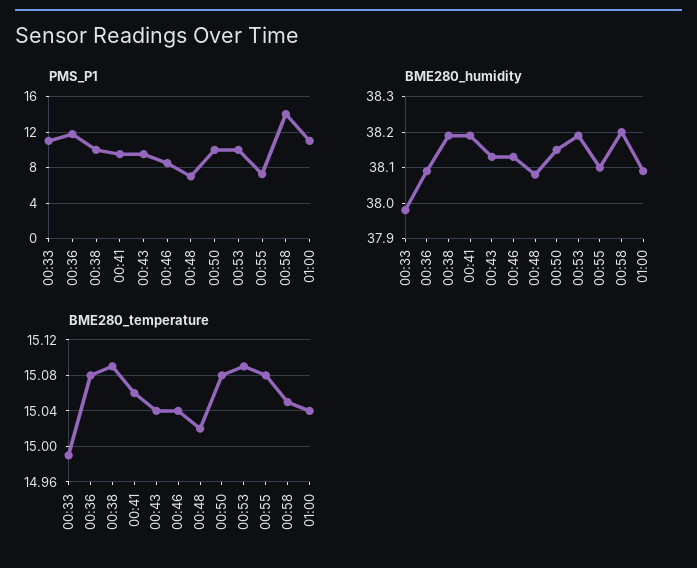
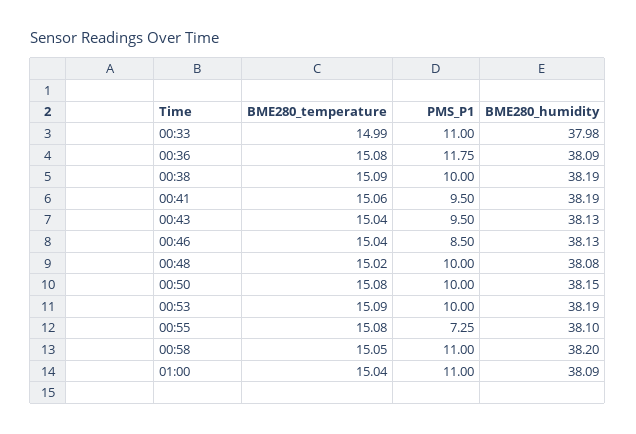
  {
    "PMS_P1": {
      "00:33": 11,
      "00:36": 11.75,
      "00:38": 10,
      "00:41": 9.5,
      "00:43": 9.5,
      "00:46": 8.5,
-     "00:48": 7,
+     "00:48": 10,
      "00:50": 10,
      "00:53": 10,
      "00:55": 7.25,
-     "00:58": 14,
+     "00:58": 11,
      "01:00": 11
    },
    "BME280_humidity": {
      "00:33": 37.98,
      "00:36": 38.09,
      "00:38": 38.19,
      "00:41": 38.19,
      "00:43": 38.13,
      "00:46": 38.13,
      "00:48": 38.08,
      "00:50": 38.15,
      "00:53": 38.19,
      "00:55": 38.1,
      "00:58": 38.2,
      "01:00": 38.09
    },
    "BME280_temperature": {
      "00:33": 14.99,
      "00:36": 15.08,
      "00:38": 15.09,
      "00:41": 15.06,
      "00:43": 15.04,
      "00:46": 15.04,
      "00:48": 15.02,
      "00:50": 15.08,
      "00:53": 15.09,
      "00:55": 15.08,
      "00:58": 15.05,
      "01:00": 15.04
    }
  }

